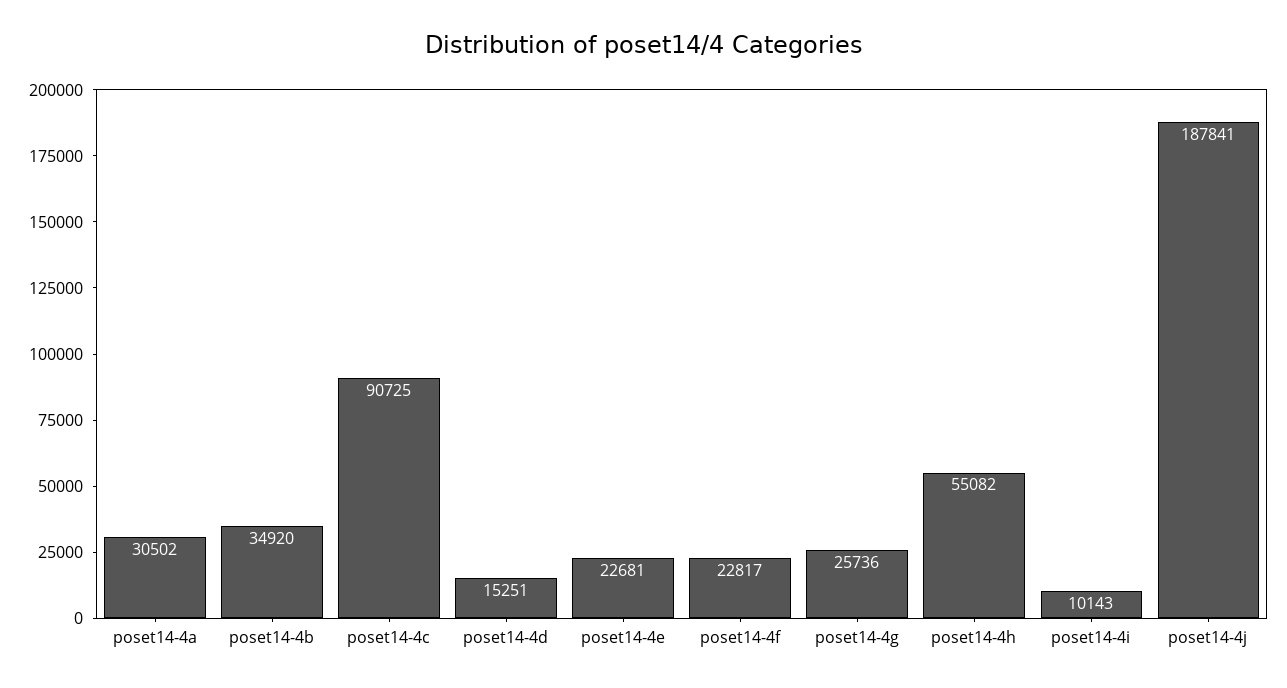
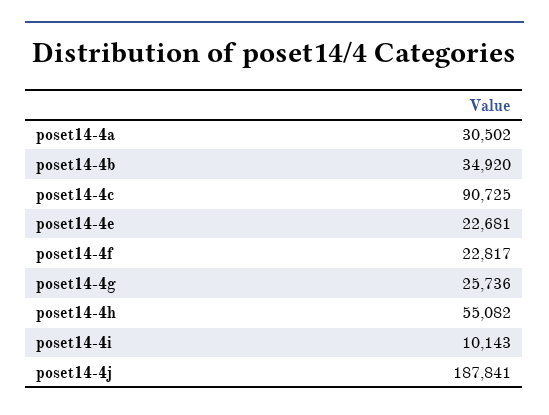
  {
    "poset14-4a": 30502,
    "poset14-4b": 34920,
    "poset14-4c": 90725,
-   "poset14-4d": 15251,
    "poset14-4e": 22681,
    "poset14-4f": 22817,
    "poset14-4g": 25736,
    "poset14-4h": 55082,
    "poset14-4i": 10143,
    "poset14-4j": 187841
  }

